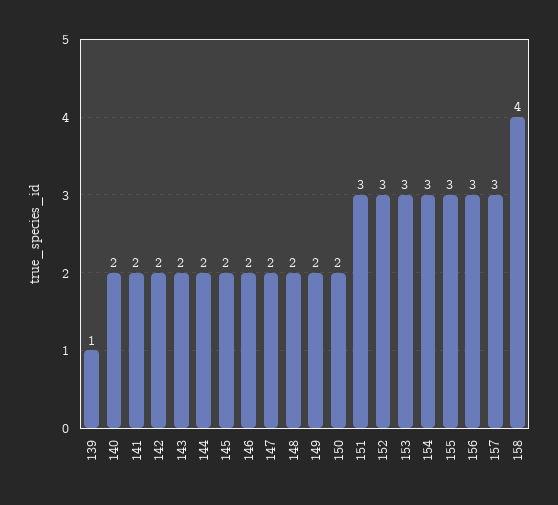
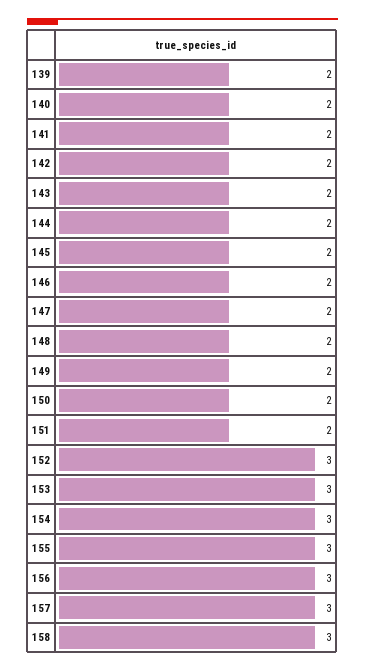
  {
-   "139": 1,
+   "139": 2,
    "140": 2,
    "141": 2,
    "142": 2,
    "143": 2,
    "144": 2,
    "145": 2,
    "146": 2,
    "147": 2,
    "148": 2,
    "149": 2,
    "150": 2,
-   "151": 3,
+   "151": 2,
    "152": 3,
    "153": 3,
    "154": 3,
    "155": 3,
    "156": 3,
    "157": 3,
-   "158": 4
+   "158": 3
  }

